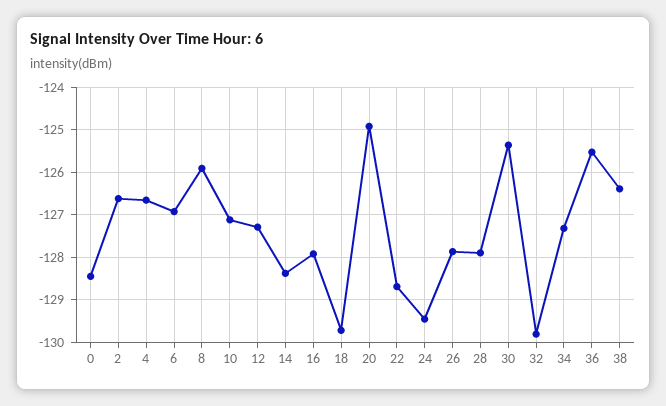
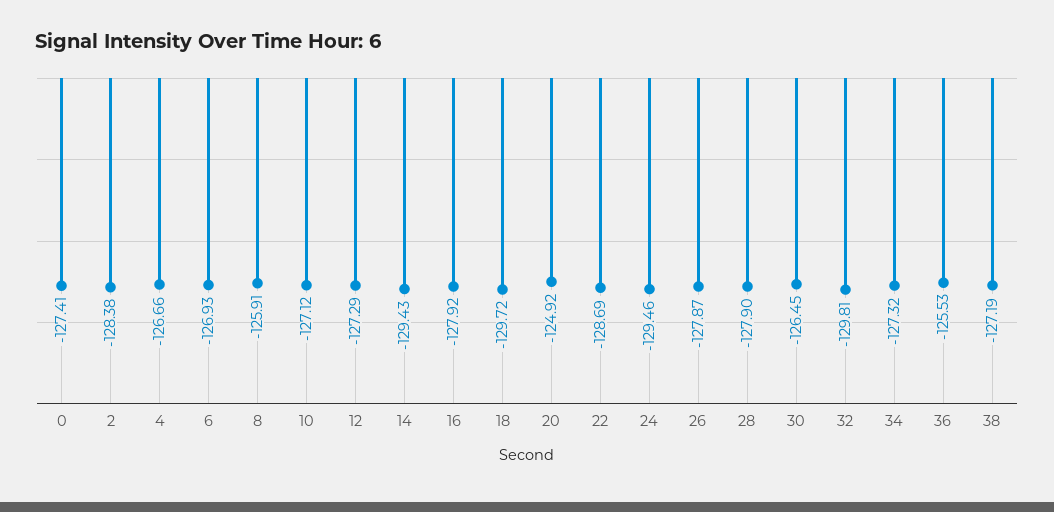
  {
-   "0": -128.4,
+   "0": -127.41,
-   "2": -126.6,
+   "2": -128.38,
    "4": -126.66,
    "6": -126.93,
    "8": -125.91,
    "10": -127.12,
    "12": -127.29,
-   "14": -128.4,
+   "14": -129.43,
    "16": -127.92,
    "18": -129.72,
    "20": -124.92,
    "22": -128.69,
    "24": -129.46,
    "26": -127.87,
    "28": -127.9,
-   "30": -125.4,
+   "30": -126.45,
    "32": -129.81,
    "34": -127.32,
    "36": -125.53,
-   "38": -126.4
+   "38": -127.19
  }

